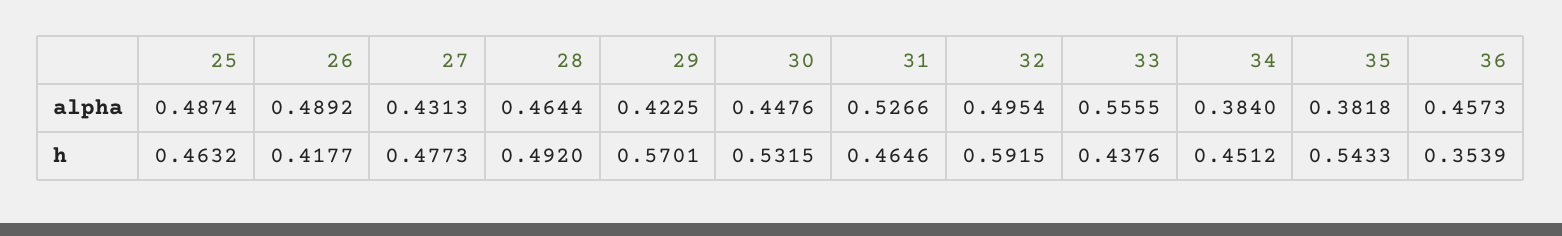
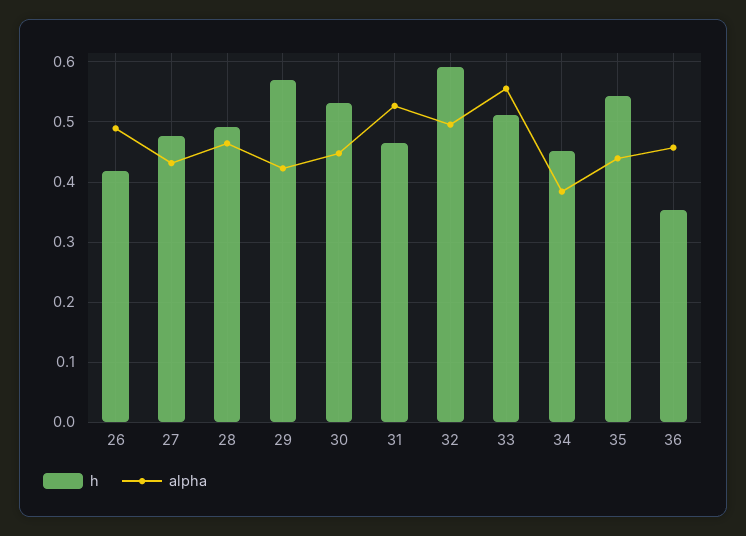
  {
    "alpha": {
-     "25": 0.4874,
      "26": 0.4892,
      "27": 0.4313,
      "28": 0.4644,
      "29": 0.4225,
      "30": 0.4476,
      "31": 0.5266,
      "32": 0.4954,
      "33": 0.5555,
      "34": 0.384,
-     "35": 0.3818,
+     "35": 0.44,
      "36": 0.4573
    },
    "h": {
-     "25": 0.4632,
      "26": 0.4177,
      "27": 0.4773,
      "28": 0.492,
      "29": 0.5701,
      "30": 0.5315,
      "31": 0.4646,
      "32": 0.5915,
-     "33": 0.4376,
+     "33": 0.51,
      "34": 0.4512,
      "35": 0.5433,
      "36": 0.3539
    }
  }

